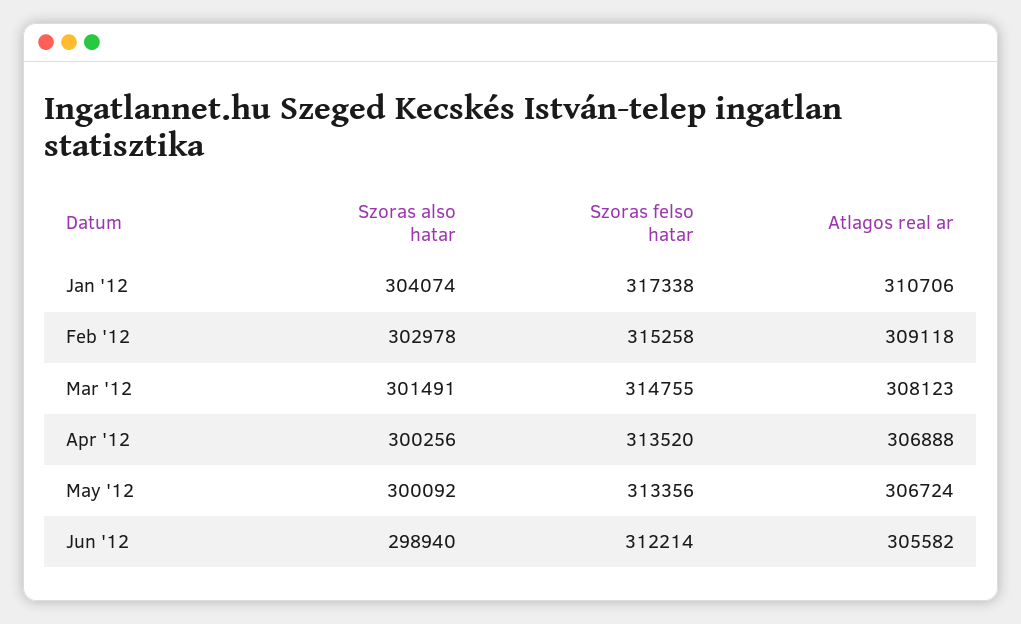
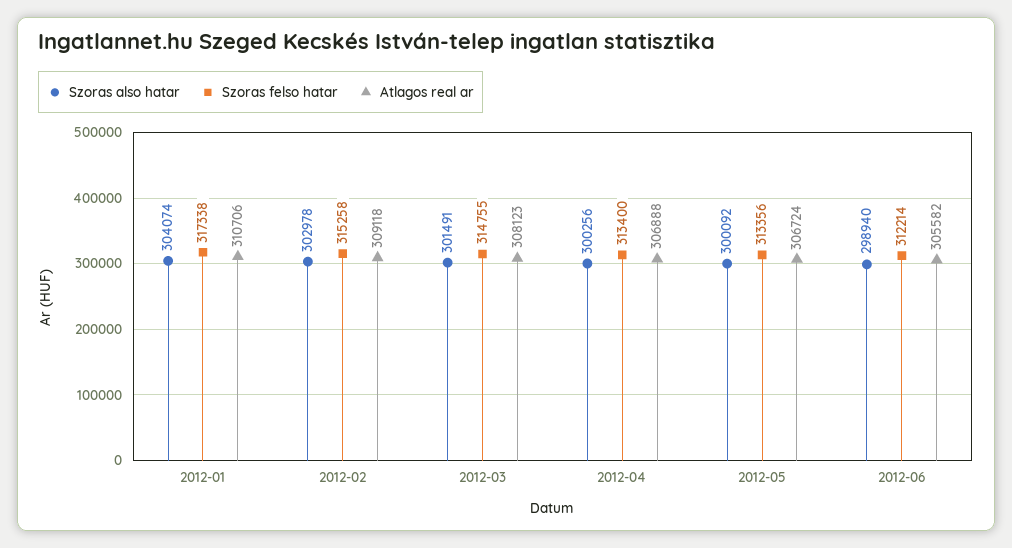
  {
    "Szoras also hatar": {
      "Jan '12": 304074,
      "Feb '12": 302978,
      "Mar '12": 301491,
      "Apr '12": 300256,
      "May '12": 300092,
      "Jun '12": 298940
    },
    "Szoras felso hatar": {
      "Jan '12": 317338,
      "Feb '12": 315258,
      "Mar '12": 314755,
-     "Apr '12": 313520,
+     "Apr '12": 313400,
      "May '12": 313356,
      "Jun '12": 312214
    },
    "Atlagos real ar": {
      "Jan '12": 310706,
      "Feb '12": 309118,
      "Mar '12": 308123,
      "Apr '12": 306888,
      "May '12": 306724,
      "Jun '12": 305582
    }
  }

